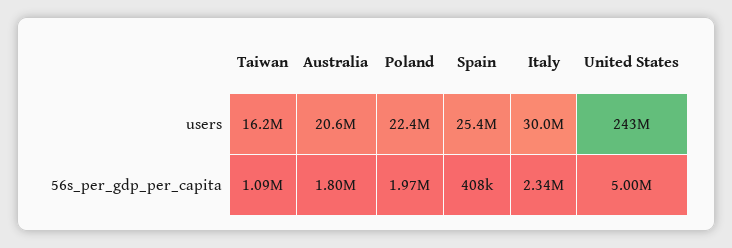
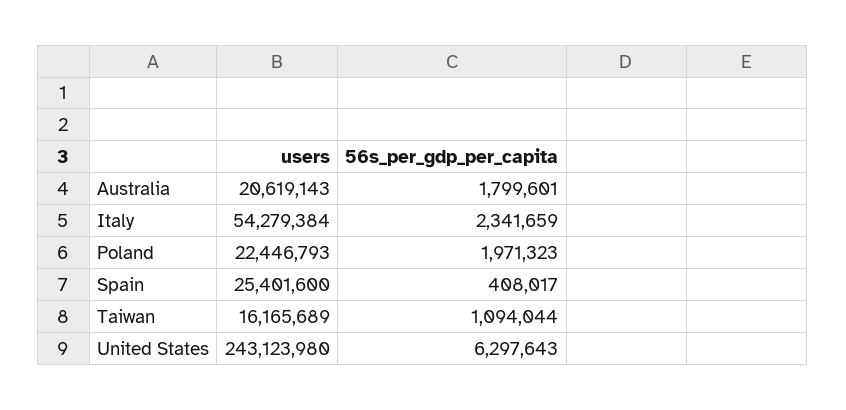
  {
    "Taiwan": {
      "users": 16165689,
      "56s_per_gdp_per_capita": 1094044
    },
    "Australia": {
      "users": 20619143,
      "56s_per_gdp_per_capita": 1799601
    },
    "Poland": {
      "users": 22446793,
      "56s_per_gdp_per_capita": 1971323
    },
    "Spain": {
      "users": 25401600,
      "56s_per_gdp_per_capita": 408017
    },
    "Italy": {
-     "users": 30000000,
+     "users": 54279384,
      "56s_per_gdp_per_capita": 2341659
    },
    "United States": {
      "users": 243123980,
-     "56s_per_gdp_per_capita": 5000000
+     "56s_per_gdp_per_capita": 6297643
    }
  }

